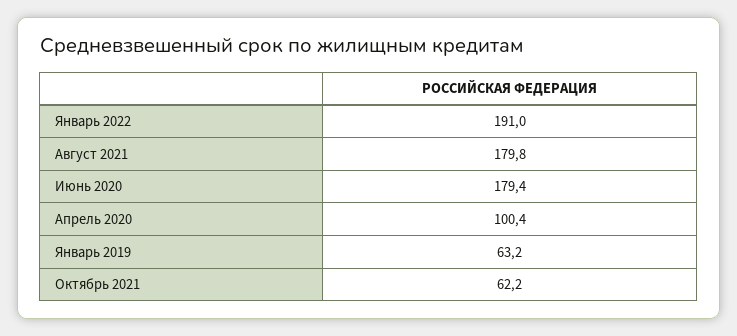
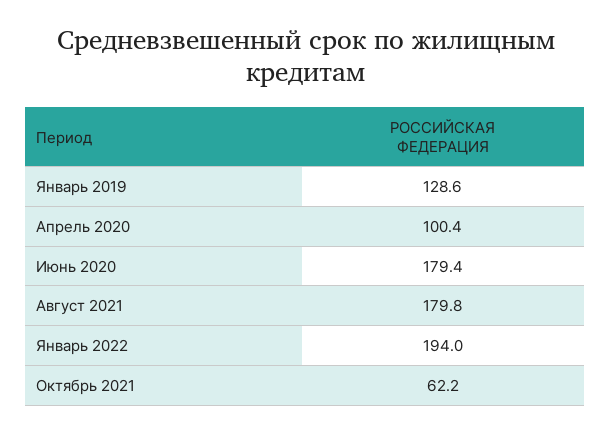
  {
-   "Январь 2022": 191,
+   "Январь 2022": 194,
    "Август 2021": 179.8,
    "Июнь 2020": 179.4,
    "Апрель 2020": 100.4,
-   "Январь 2019": 63.2,
+   "Январь 2019": 128.6,
    "Октябрь 2021": 62.2
  }

